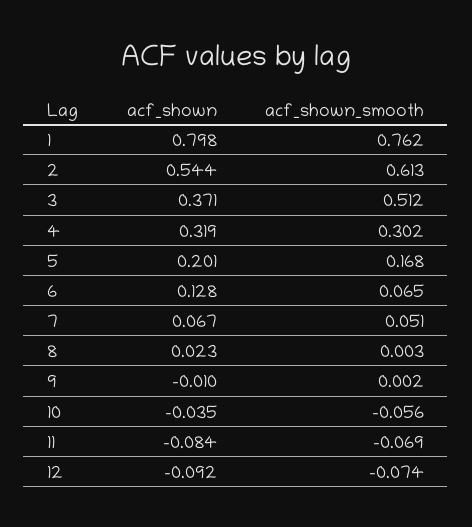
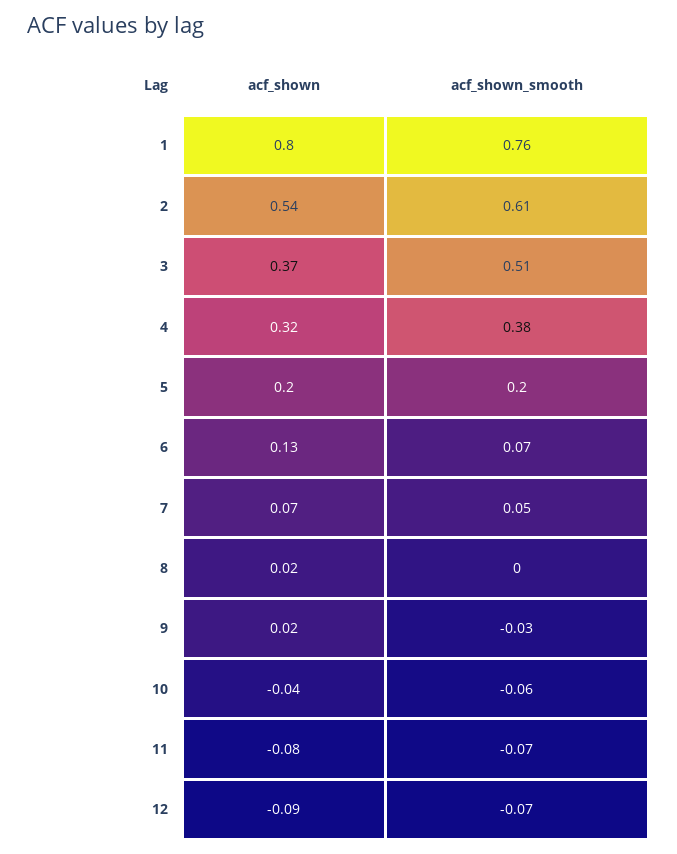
  {
    "acf_shown": {
      "1": 0.798,
      "2": 0.544,
      "3": 0.371,
      "4": 0.319,
      "5": 0.201,
      "6": 0.128,
      "7": 0.067,
      "8": 0.023,
-     "9": -0.01,
+     "9": 0.02,
      "10": -0.035,
      "11": -0.084,
      "12": -0.092
    },
    "acf_shown_smooth": {
      "1": 0.762,
      "2": 0.613,
      "3": 0.512,
-     "4": 0.302,
+     "4": 0.38,
-     "5": 0.168,
+     "5": 0.2,
      "6": 0.065,
      "7": 0.051,
      "8": 0.003,
-     "9": 0.002,
+     "9": -0.03,
      "10": -0.056,
      "11": -0.069,
      "12": -0.074
    }
  }

